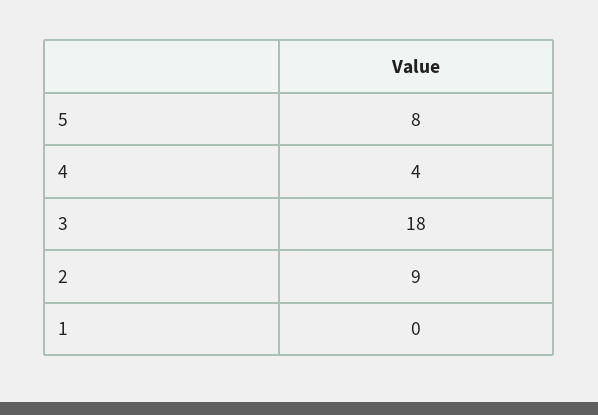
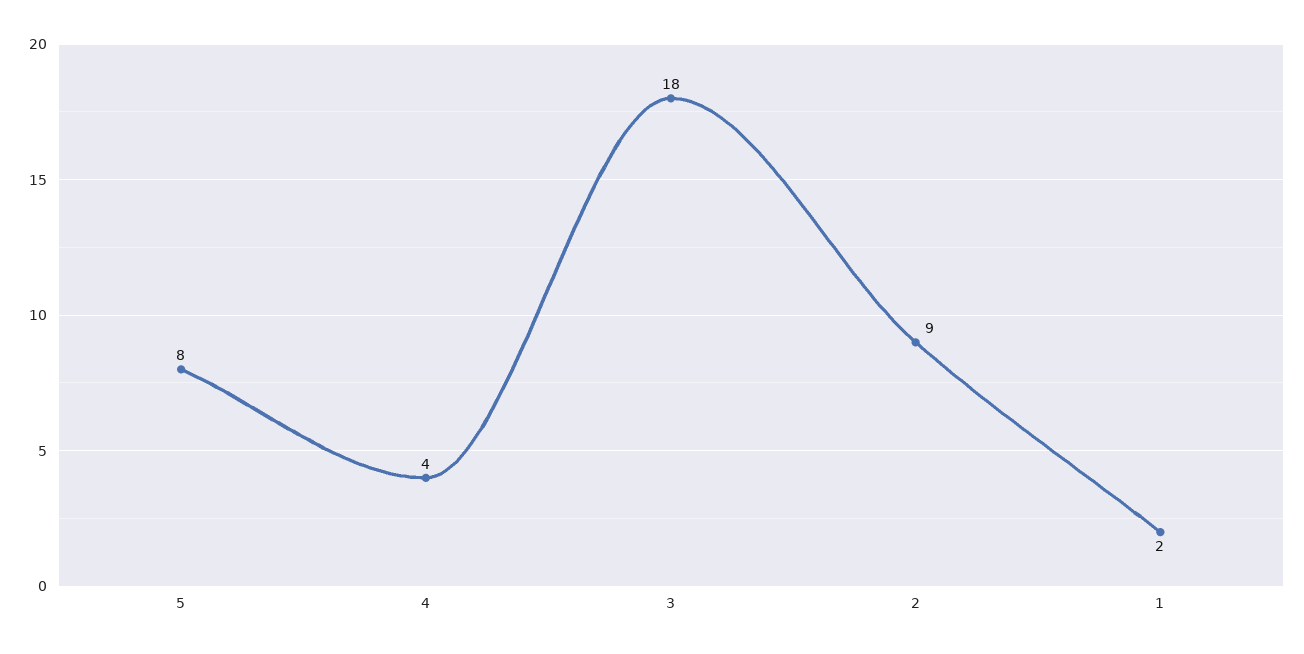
  {
    "5": 8,
    "4": 4,
    "3": 18,
    "2": 9,
-   "1": 0
+   "1": 2
  }

